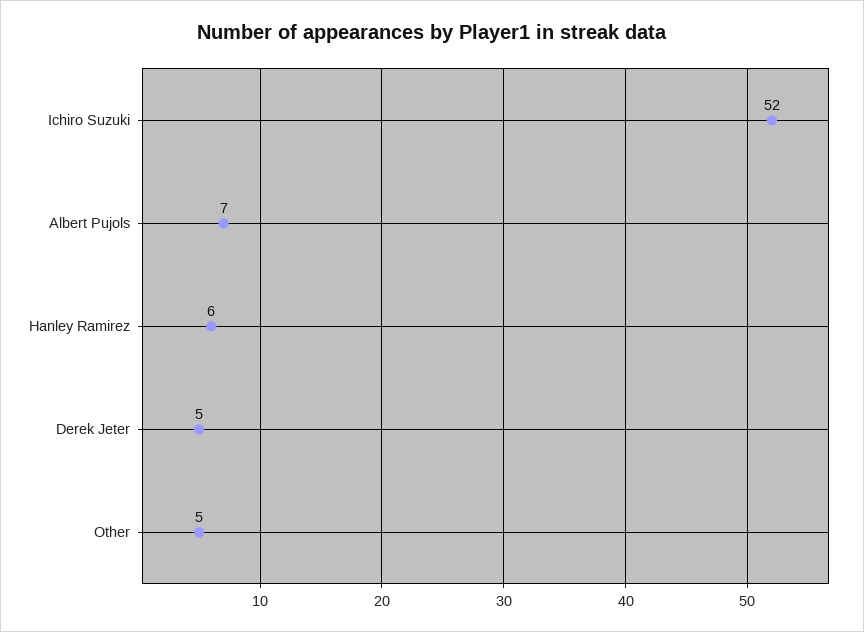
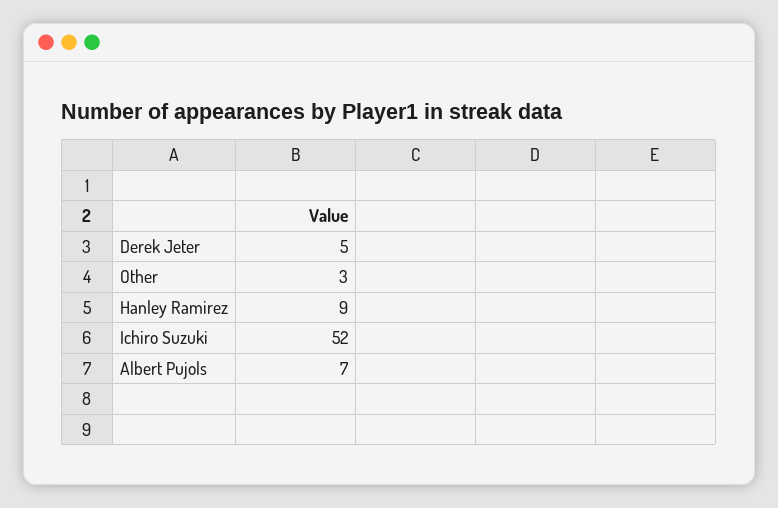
  {
    "Ichiro Suzuki": 52,
    "Albert Pujols": 7,
-   "Hanley Ramirez": 6,
+   "Hanley Ramirez": 9,
    "Derek Jeter": 5,
-   "Other": 5
+   "Other": 3
  }

